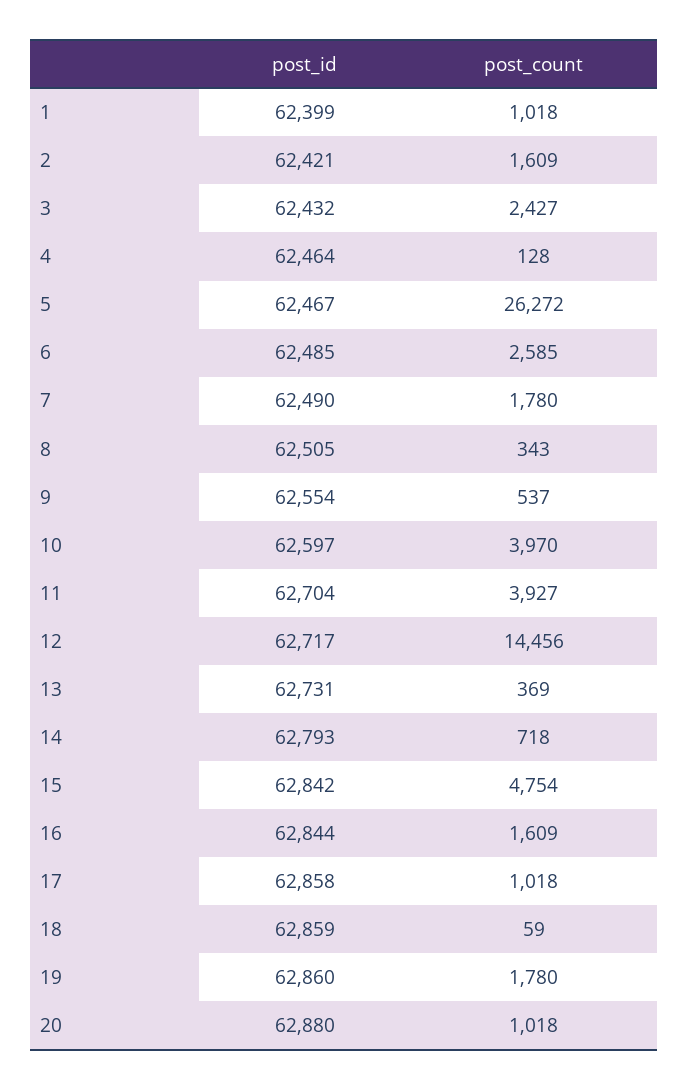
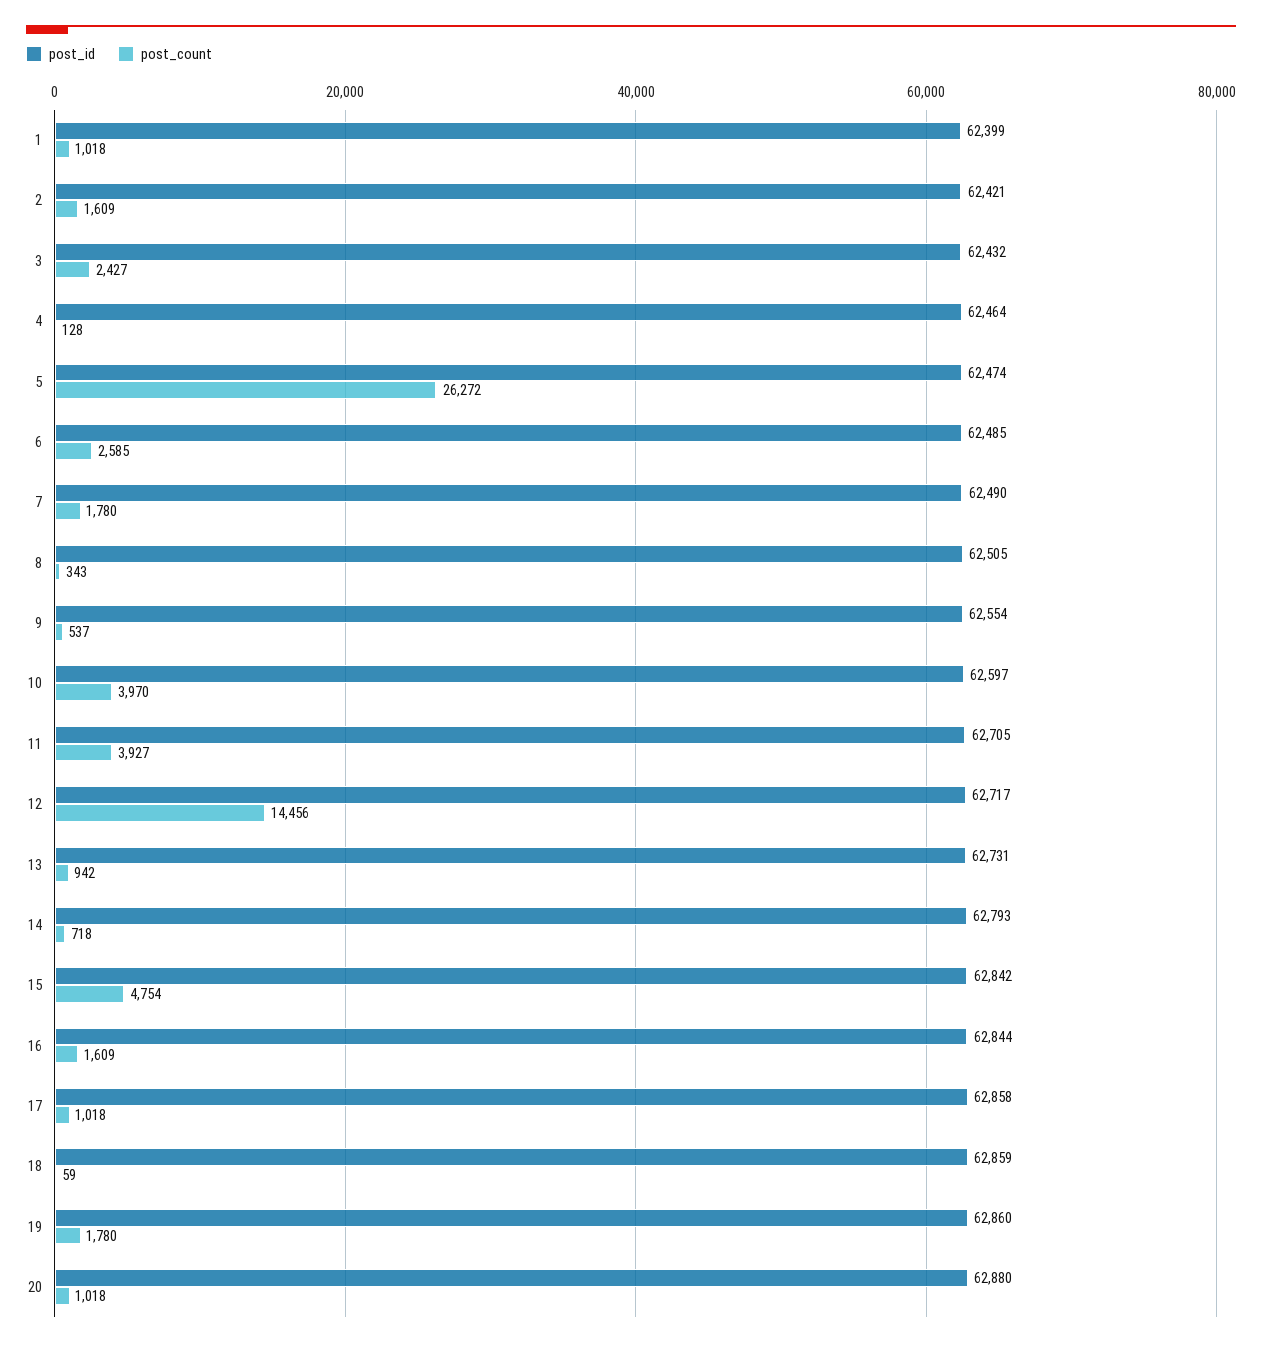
  {
    "post_id": {
      "1": 62399,
      "2": 62421,
      "3": 62432,
      "4": 62464,
-     "5": 62467,
+     "5": 62474,
      "6": 62485,
      "7": 62490,
      "8": 62505,
      "9": 62554,
      "10": 62597,
-     "11": 62704,
+     "11": 62705,
      "12": 62717,
      "13": 62731,
      "14": 62793,
      "15": 62842,
      "16": 62844,
      "17": 62858,
      "18": 62859,
      "19": 62860,
      "20": 62880
    },
    "post_count": {
      "1": 1018,
      "2": 1609,
      "3": 2427,
      "4": 128,
      "5": 26272,
      "6": 2585,
      "7": 1780,
      "8": 343,
      "9": 537,
      "10": 3970,
      "11": 3927,
      "12": 14456,
-     "13": 369,
+     "13": 942,
      "14": 718,
      "15": 4754,
      "16": 1609,
      "17": 1018,
      "18": 59,
      "19": 1780,
      "20": 1018
    }
  }

